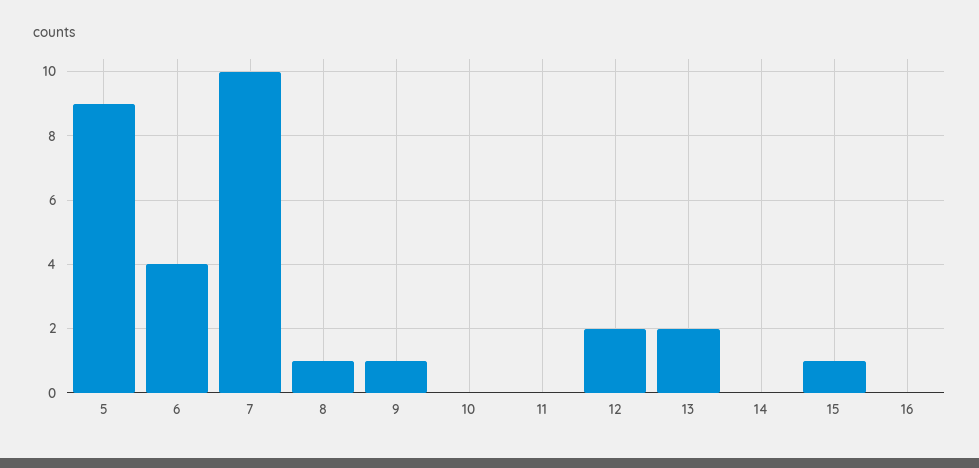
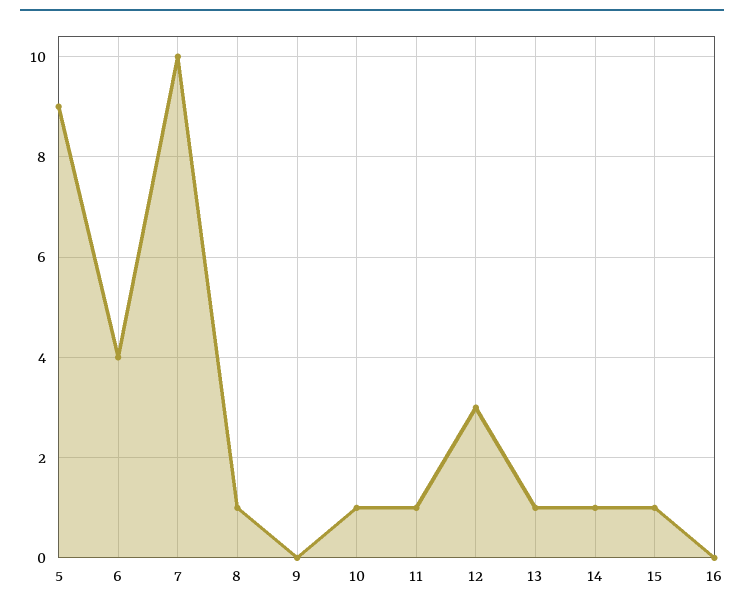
  {
    "5": 9,
    "6": 4,
    "7": 10,
    "8": 1,
-   "9": 1,
+   "9": 0,
-   "10": 0,
+   "10": 1,
-   "11": 0,
+   "11": 1,
-   "12": 2,
+   "12": 3,
-   "13": 2,
+   "13": 1,
-   "14": 0,
+   "14": 1,
    "15": 1,
    "16": 0
  }

